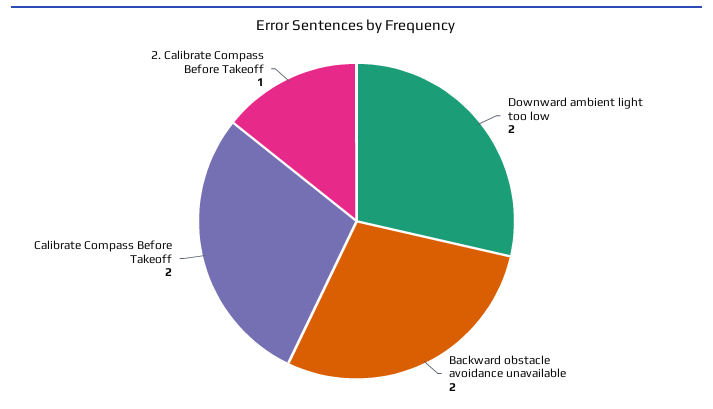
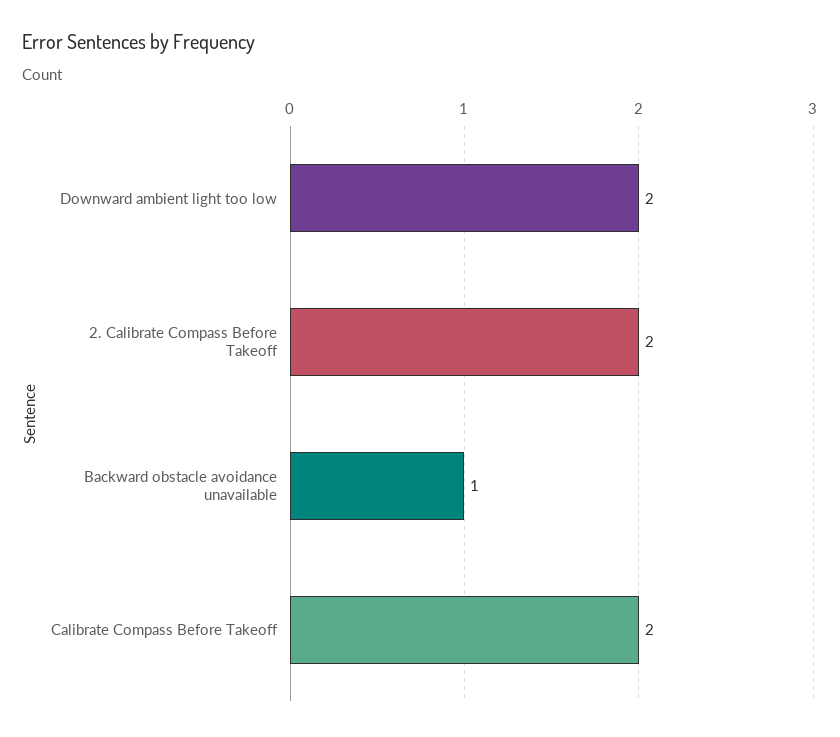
  {
    "Downward ambient light too low": 2,
-   "Backward obstacle avoidance unavailable": 2,
+   "Backward obstacle avoidance unavailable": 1,
    "Calibrate Compass Before Takeoff": 2,
-   "2. Calibrate Compass Before Takeoff": 1
+   "2. Calibrate Compass Before Takeoff": 2
  }

